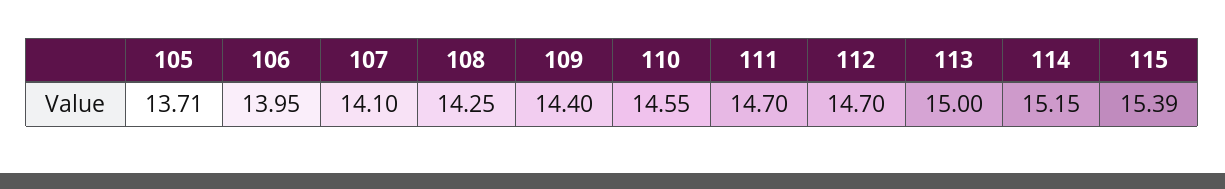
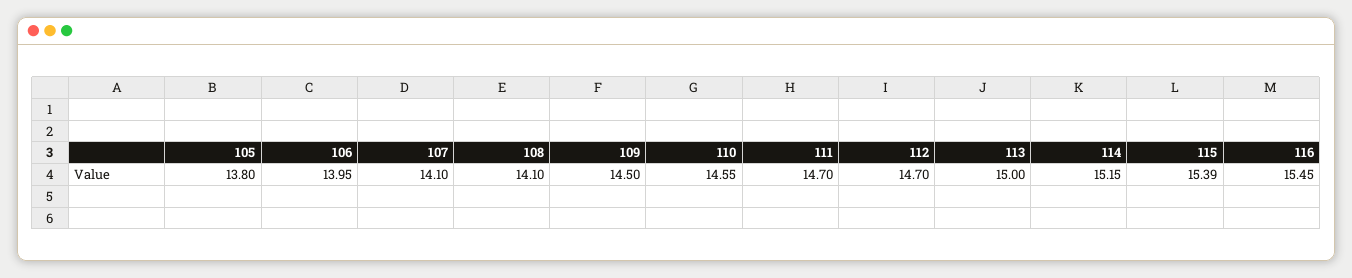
  {
-   "105": 13.71,
+   "105": 13.8,
    "106": 13.95,
    "107": 14.1,
-   "108": 14.25,
+   "108": 14.1,
-   "109": 14.4,
+   "109": 14.5,
    "110": 14.55,
    "111": 14.7,
    "112": 14.7,
    "113": 15,
    "114": 15.15,
-   "115": 15.39
+   "115": 15.39,
+   "116": 15.45
  }

